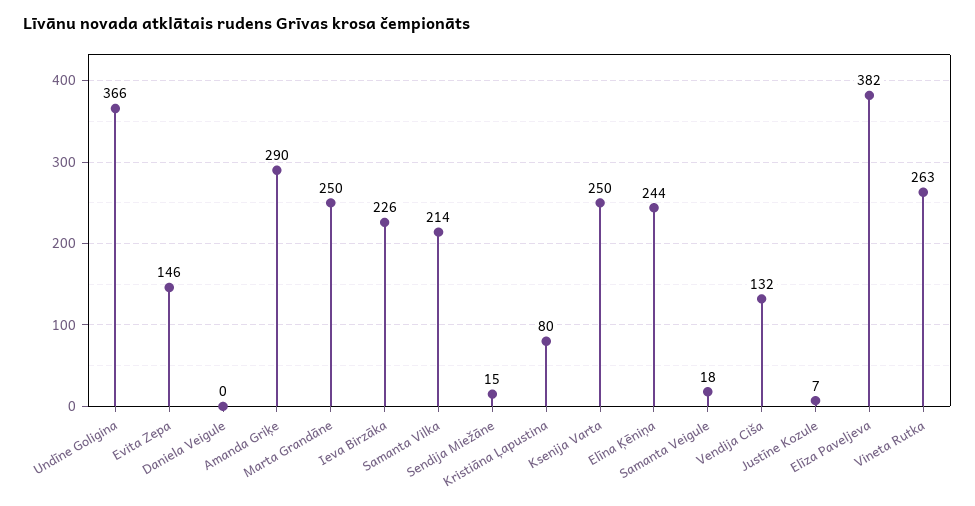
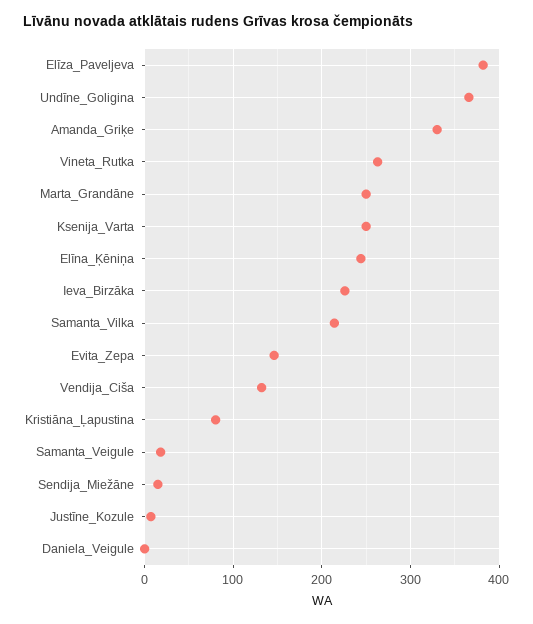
  {
    "Undīne Goligina": 366,
    "Evita Zepa": 146,
    "Daniela Veigule": 0,
-   "Amanda Griķe": 290,
+   "Amanda Griķe": 330,
    "Marta Grandāne": 250,
    "Ieva Birzāka": 226,
    "Samanta Vilka": 214,
    "Sendija Miežāne": 15,
    "Kristiāna Ļapustina": 80,
    "Ksenija Varta": 250,
    "Elīna Ķēniņa": 244,
    "Samanta Veigule": 18,
    "Vendija Ciša": 132,
    "Justīne Kozule": 7,
    "Elīza Paveljeva": 382,
    "Vineta Rutka": 263
  }

